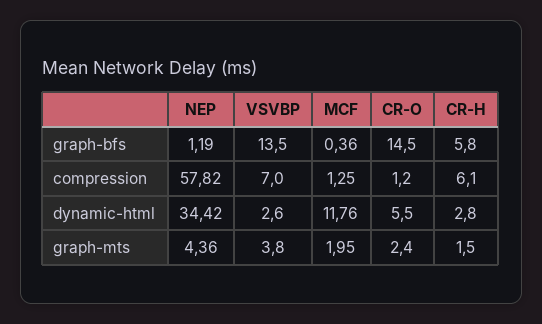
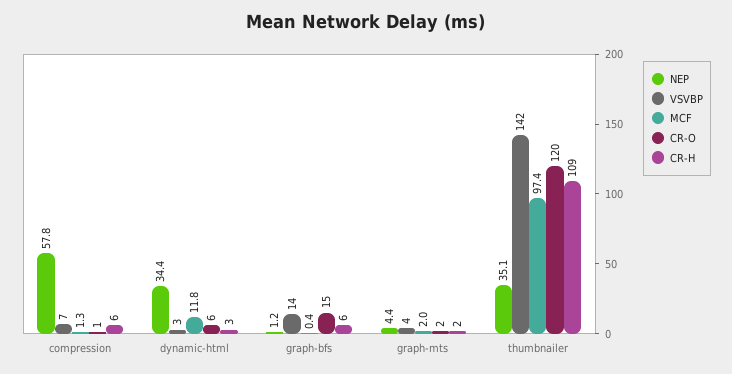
  {
    "NEP": {
      "graph-bfs": 1.19,
      "compression": 57.82,
      "dynamic-html": 34.42,
-     "graph-mts": 4.36
+     "graph-mts": 4.36,
+     "thumbnailer": 35.1
    },
    "VSVBP": {
      "graph-bfs": 13.5,
      "compression": 7,
      "dynamic-html": 2.6,
-     "graph-mts": 3.8
+     "graph-mts": 3.8,
+     "thumbnailer": 142
    },
    "MCF": {
      "graph-bfs": 0.36,
      "compression": 1.25,
      "dynamic-html": 11.76,
-     "graph-mts": 1.95
+     "graph-mts": 1.95,
+     "thumbnailer": 97.4
    },
    "CR-O": {
      "graph-bfs": 14.5,
      "compression": 1.2,
      "dynamic-html": 5.5,
-     "graph-mts": 2.4
+     "graph-mts": 2.4,
+     "thumbnailer": 120
    },
    "CR-H": {
      "graph-bfs": 5.8,
      "compression": 6.1,
      "dynamic-html": 2.8,
-     "graph-mts": 1.5
+     "graph-mts": 1.5,
+     "thumbnailer": 109
    }
  }

